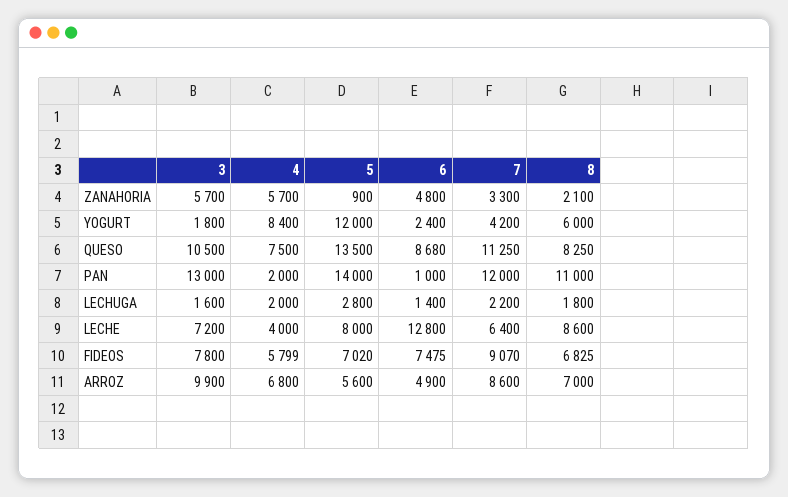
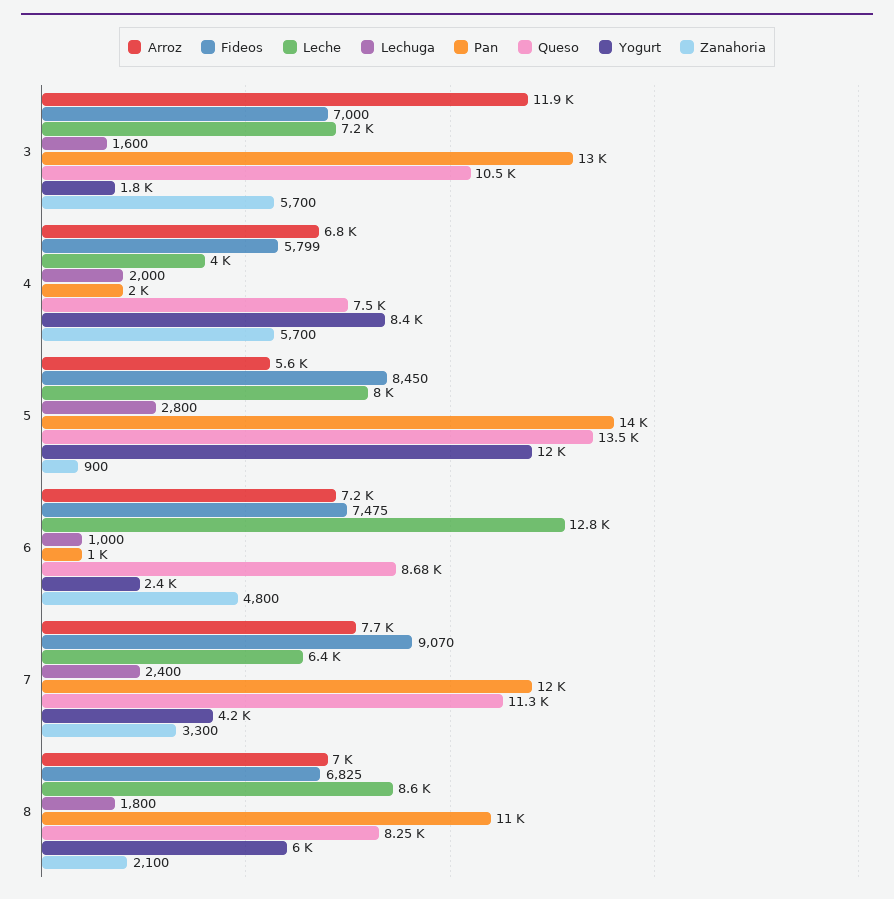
  {
    "ZANAHORIA": {
      "3": 5700,
      "4": 5700,
      "5": 900,
      "6": 4800,
      "7": 3300,
      "8": 2100
    },
    "YOGURT": {
      "3": 1800,
      "4": 8400,
      "5": 12000,
      "6": 2400,
      "7": 4200,
      "8": 6000
    },
    "QUESO": {
      "3": 10500,
      "4": 7500,
      "5": 13500,
      "6": 8680,
      "7": 11250,
      "8": 8250
    },
    "PAN": {
      "3": 13000,
      "4": 2000,
      "5": 14000,
      "6": 1000,
      "7": 12000,
      "8": 11000
    },
    "LECHUGA": {
      "3": 1600,
      "4": 2000,
      "5": 2800,
-     "6": 1400,
+     "6": 1000,
-     "7": 2200,
+     "7": 2400,
      "8": 1800
    },
    "LECHE": {
      "3": 7200,
      "4": 4000,
      "5": 8000,
      "6": 12800,
      "7": 6400,
      "8": 8600
    },
    "FIDEOS": {
-     "3": 7800,
+     "3": 7000,
      "4": 5799,
-     "5": 7020,
+     "5": 8450,
      "6": 7475,
      "7": 9070,
      "8": 6825
    },
    "ARROZ": {
-     "3": 9900,
+     "3": 11900,
      "4": 6800,
      "5": 5600,
-     "6": 4900,
+     "6": 7200,
-     "7": 8600,
+     "7": 7700,
      "8": 7000
    }
  }

